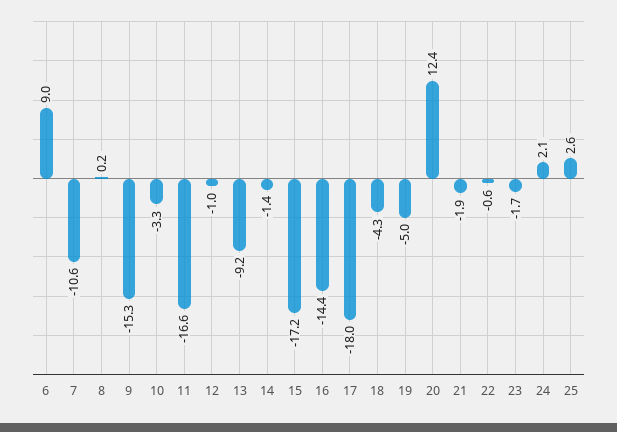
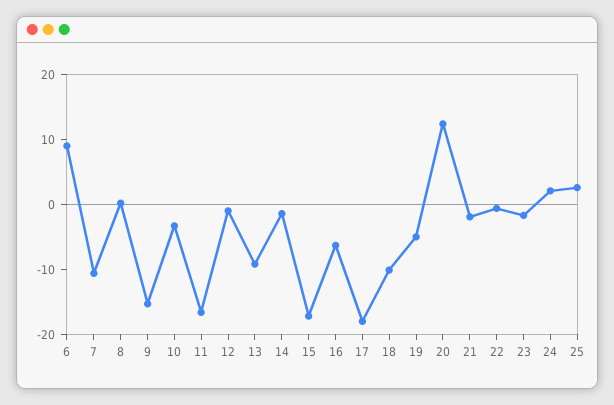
  {
    "6": 9,
    "7": -10.6,
    "8": 0.2,
    "9": -15.3,
    "10": -3.3,
    "11": -16.6,
    "12": -1,
    "13": -9.2,
    "14": -1.4,
    "15": -17.2,
-   "16": -14.4,
+   "16": -6,
    "17": -18,
-   "18": -4.3,
+   "18": -10,
    "19": -5,
    "20": 12.4,
    "21": -1.9,
    "22": -0.6,
    "23": -1.7,
    "24": 2.1,
    "25": 2.6
  }

